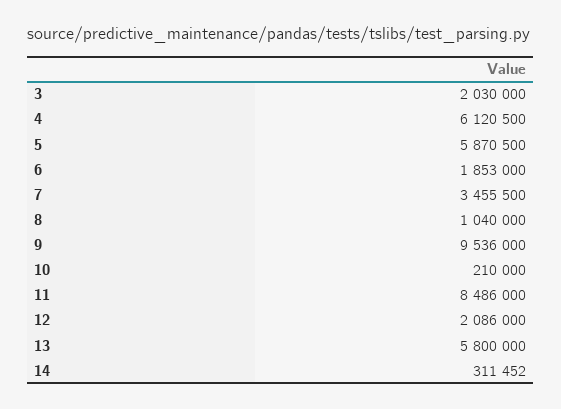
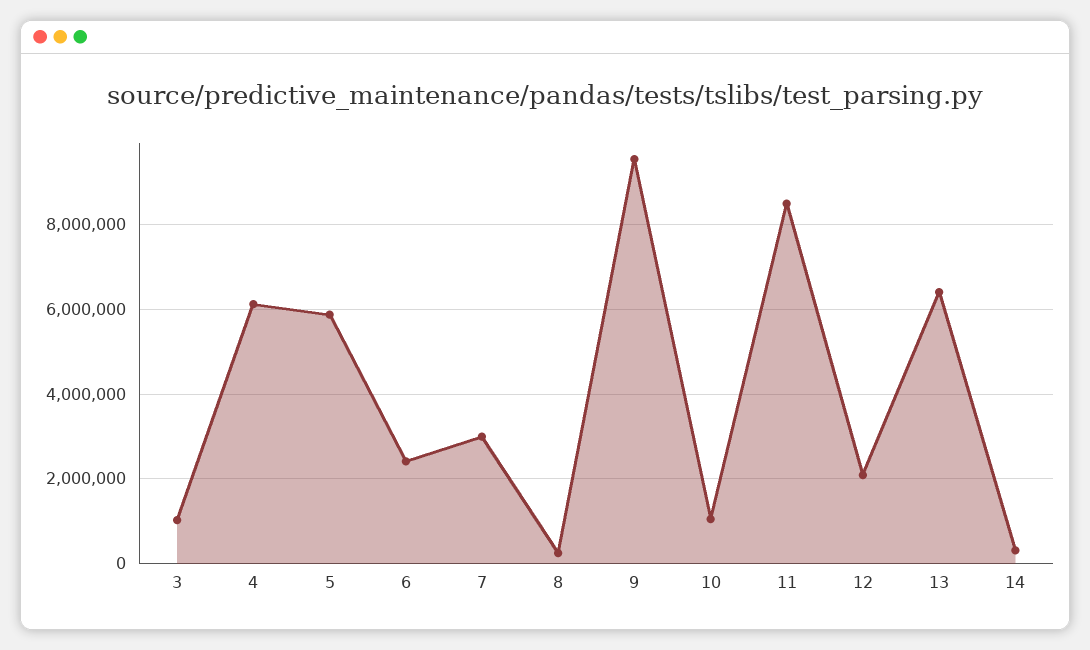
  {
-   "3": 2030000,
+   "3": 1000000,
    "4": 6120500,
    "5": 5870500,
-   "6": 1853000,
+   "6": 2400000,
-   "7": 3455500,
+   "7": 3000000,
-   "8": 1040000,
+   "8": 200000,
    "9": 9536000,
-   "10": 210000,
+   "10": 1000000,
    "11": 8486000,
    "12": 2086000,
-   "13": 5800000,
+   "13": 6400000,
    "14": 311452
  }

